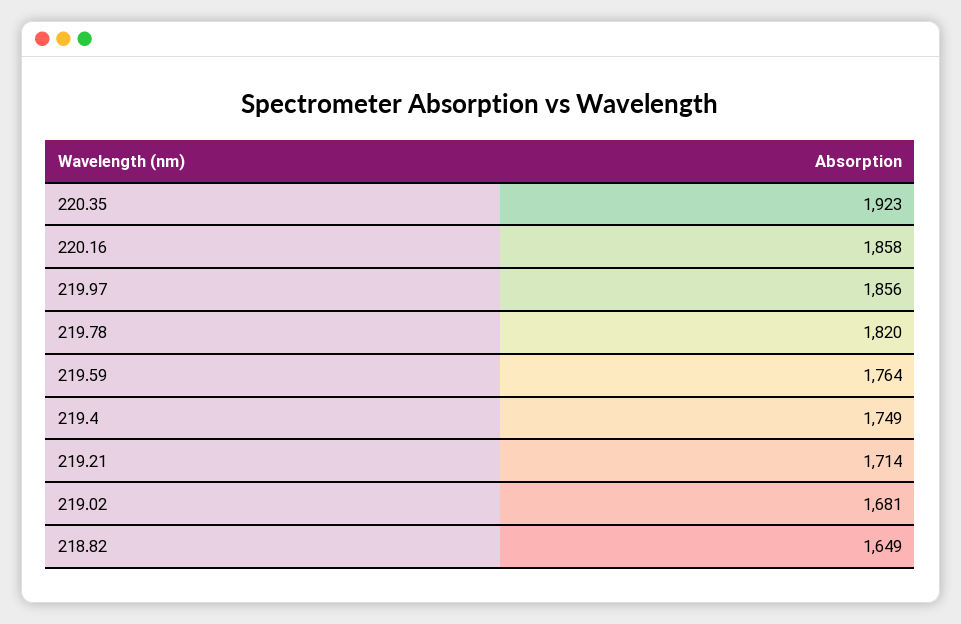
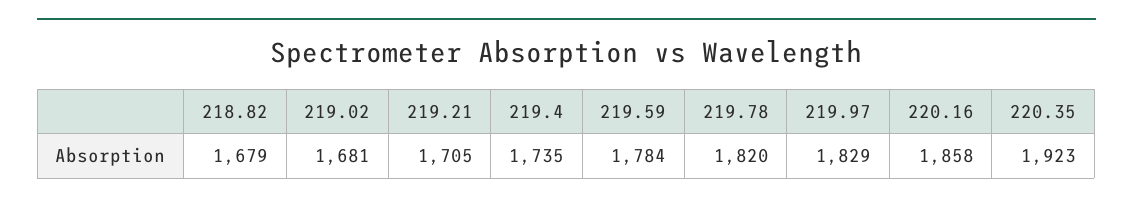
  {
    "220.35": 1923,
    "220.16": 1858,
-   "219.97": 1856,
+   "219.97": 1829,
    "219.78": 1820,
-   "219.59": 1764,
+   "219.59": 1784,
-   "219.4": 1749,
+   "219.4": 1735,
-   "219.21": 1714,
+   "219.21": 1705,
    "219.02": 1681,
-   "218.82": 1649
+   "218.82": 1679
  }

